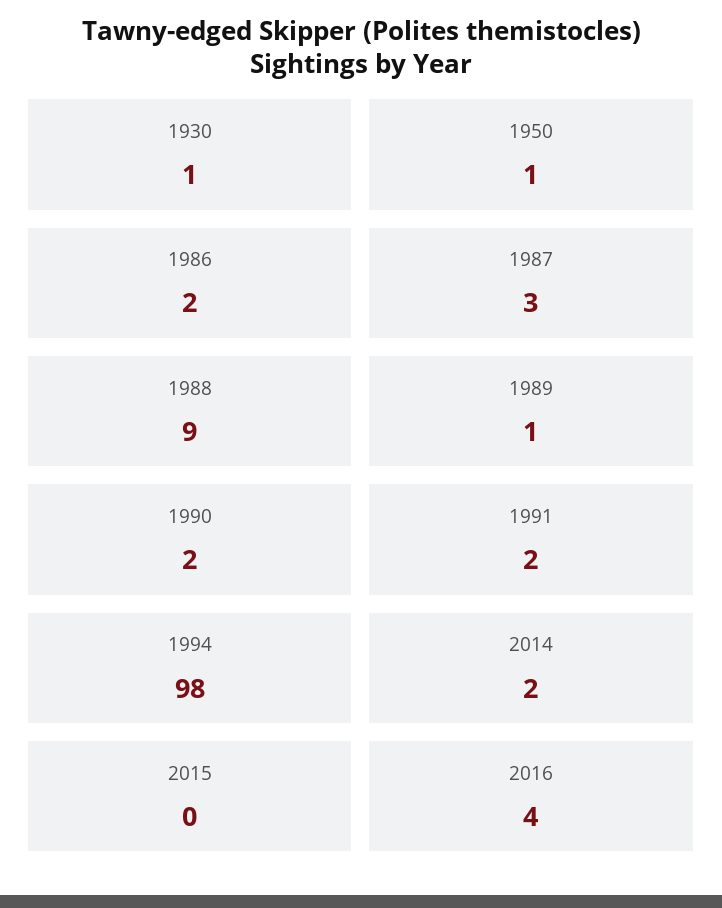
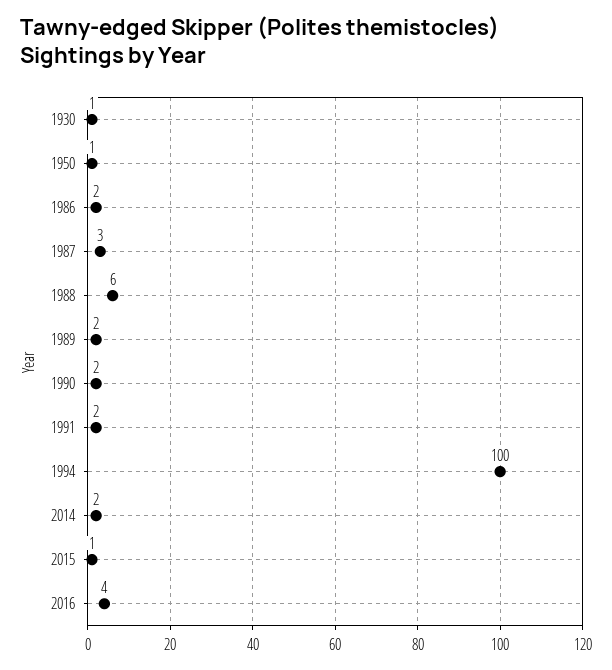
  {
    "1930": 1,
    "1950": 1,
    "1986": 2,
    "1987": 3,
-   "1988": 9,
+   "1988": 6,
-   "1989": 1,
+   "1989": 2,
    "1990": 2,
    "1991": 2,
-   "1994": 98,
+   "1994": 100,
    "2014": 2,
-   "2015": 0,
+   "2015": 1,
    "2016": 4
  }

